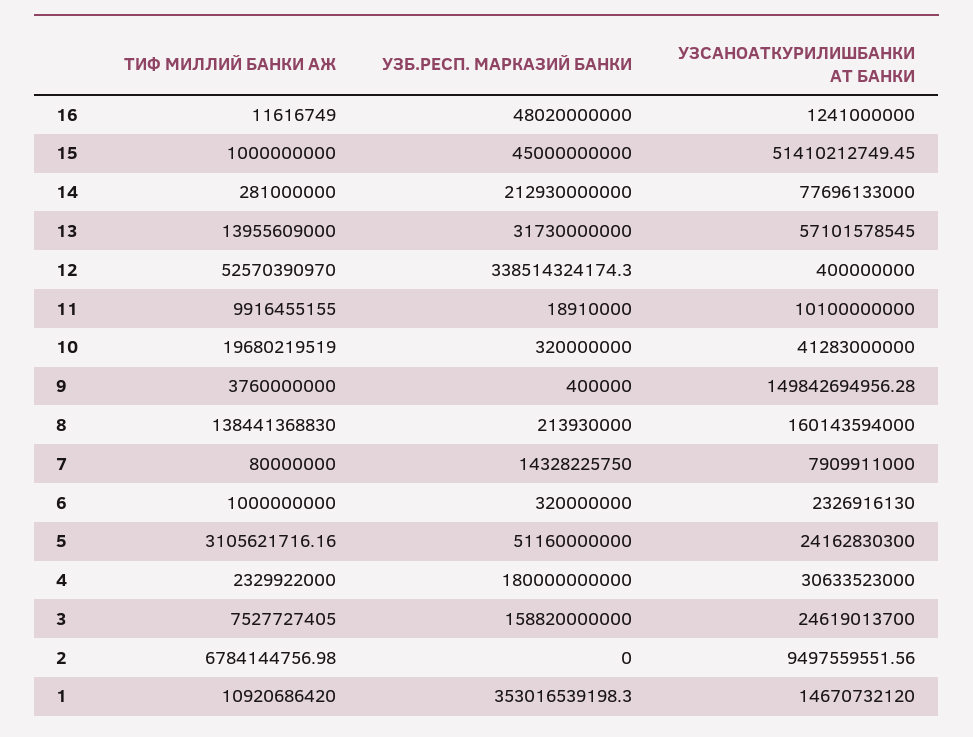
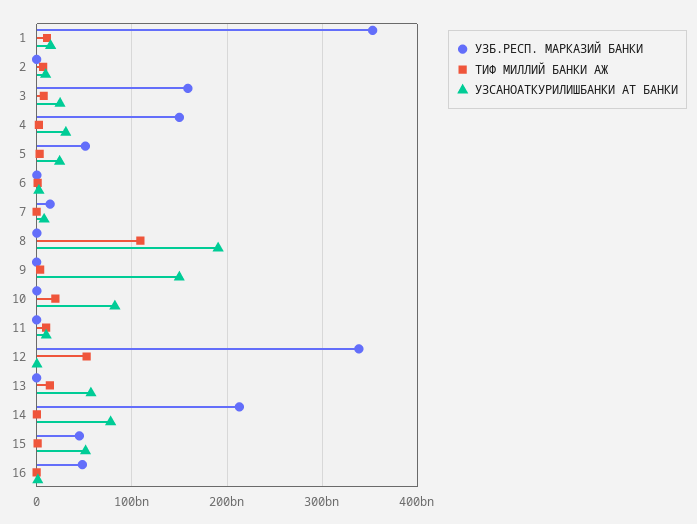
  {
    "ТИФ МИЛЛИЙ БАНКИ АЖ": {
      "16": 11616749,
      "15": 1000000000,
      "14": 281000000,
      "13": 13955609000,
      "12": 52570390970,
      "11": 9916455155,
      "10": 19680219519,
      "9": 3760000000,
-     "8": 138441368830,
+     "8": 110000000000,
      "7": 80000000,
      "6": 1000000000,
      "5": 3105621716.16,
      "4": 2329922000,
      "3": 7527727405,
      "2": 6784144756.98,
      "1": 10920686420
    },
    "УЗБ.РЕСП. МАРКАЗИЙ БАНКИ": {
      "16": 48020000000,
      "15": 45000000000,
      "14": 212930000000,
-     "13": 31730000000,
+     "13": 0,
      "12": 338514324174.3,
      "11": 18910000,
      "10": 320000000,
      "9": 400000,
      "8": 213930000,
      "7": 14328225750,
      "6": 320000000,
      "5": 51160000000,
-     "4": 180000000000,
+     "4": 150000000000,
      "3": 158820000000,
      "2": 0,
      "1": 353016539198.3
    },
    "УЗСАНОАТКУРИЛИШБАНКИ АТ БАНКИ": {
      "16": 1241000000,
      "15": 51410212749.45,
      "14": 77696133000,
      "13": 57101578545,
      "12": 400000000,
      "11": 10100000000,
-     "10": 41283000000,
+     "10": 80000000000,
      "9": 149842694956.28,
-     "8": 160143594000,
+     "8": 190000000000,
      "7": 7909911000,
      "6": 2326916130,
      "5": 24162830300,
      "4": 30633523000,
      "3": 24619013700,
      "2": 9497559551.56,
      "1": 14670732120
    }
  }

